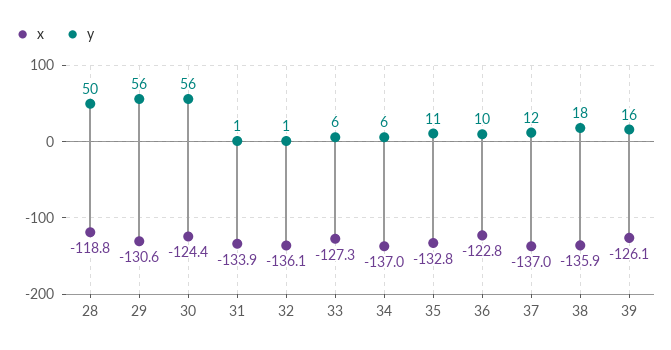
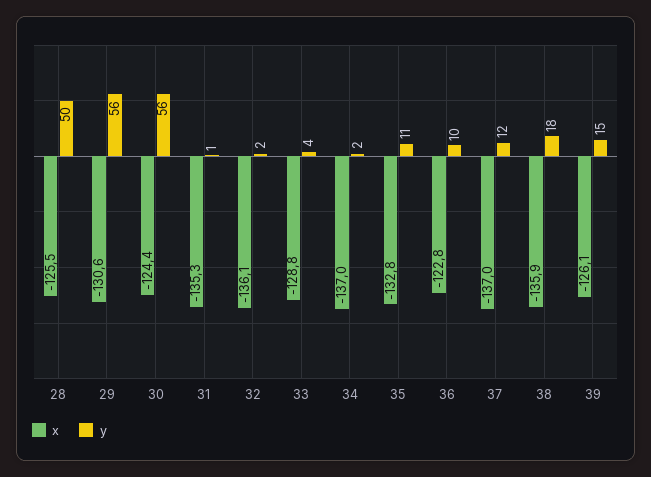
  {
    "x": {
-     "28": -118.8,
+     "28": -125.5,
      "29": -130.6,
      "30": -124.4,
-     "31": -133.9,
+     "31": -135.3,
      "32": -136.1,
-     "33": -127.3,
+     "33": -128.8,
      "34": -137,
      "35": -132.8,
      "36": -122.8,
      "37": -137,
      "38": -135.9,
      "39": -126.1
    },
    "y": {
      "28": 50,
      "29": 56,
      "30": 56,
      "31": 1,
-     "32": 1,
+     "32": 2,
-     "33": 6,
+     "33": 4,
-     "34": 6,
+     "34": 2,
      "35": 11,
      "36": 10,
      "37": 12,
      "38": 18,
-     "39": 16
+     "39": 15
    }
  }

